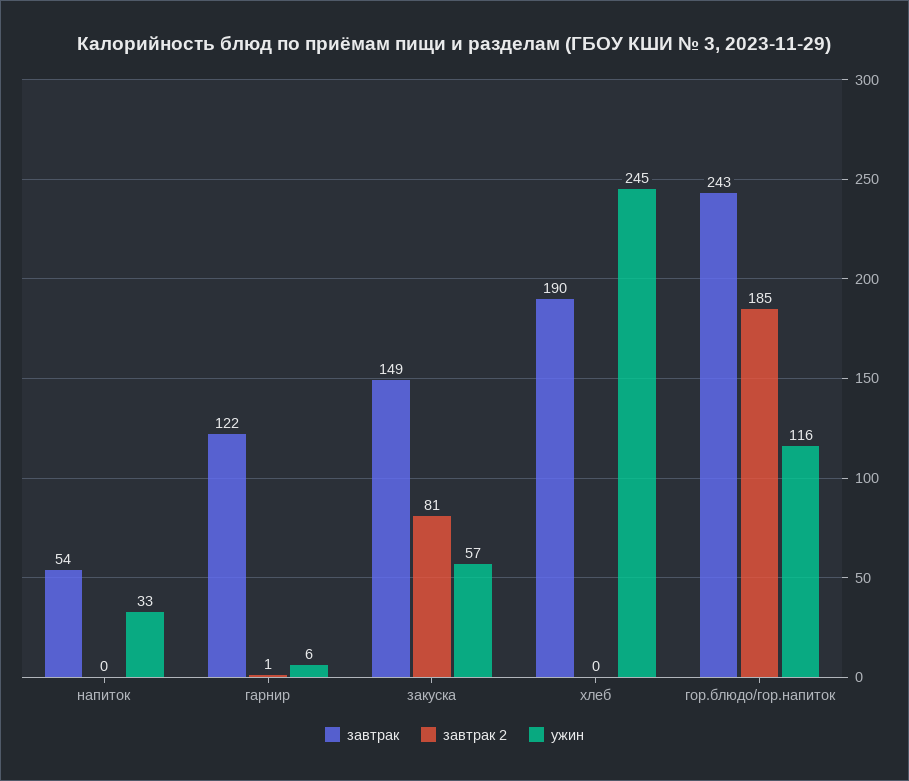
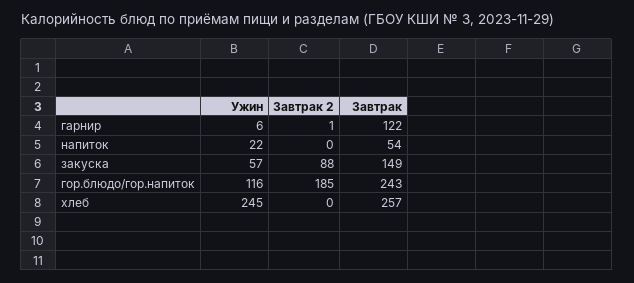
  {
    "завтрак": {
      "напиток": 54,
      "гарнир": 122,
      "закуска": 149,
-     "хлеб": 190,
+     "хлеб": 257,
      "гор.блюдо/гор.напиток": 243
    },
    "завтрак 2": {
      "напиток": 0,
      "гарнир": 1,
-     "закуска": 81,
+     "закуска": 88,
      "хлеб": 0,
      "гор.блюдо/гор.напиток": 185
    },
    "ужин": {
-     "напиток": 33,
+     "напиток": 22,
      "гарнир": 6,
      "закуска": 57,
      "хлеб": 245,
      "гор.блюдо/гор.напиток": 116
    }
  }

